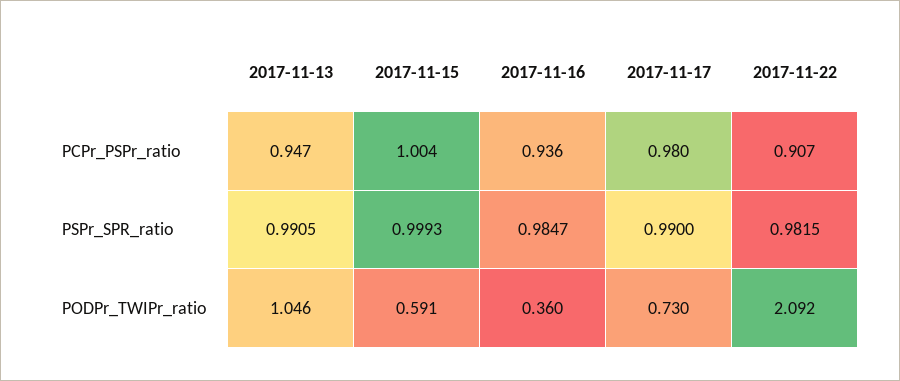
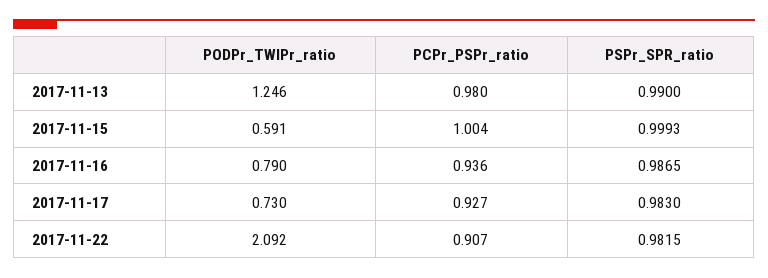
  {
    "2017-11-13": {
-     "PCPr_PSPr_ratio": 0.947,
+     "PCPr_PSPr_ratio": 0.98,
-     "PSPr_SPR_ratio": 0.9905,
+     "PSPr_SPR_ratio": 0.99,
-     "PODPr_TWIPr_ratio": 1.046
+     "PODPr_TWIPr_ratio": 1.246
    },
    "2017-11-15": {
      "PCPr_PSPr_ratio": 1.004,
      "PSPr_SPR_ratio": 0.9993,
      "PODPr_TWIPr_ratio": 0.591
    },
    "2017-11-16": {
      "PCPr_PSPr_ratio": 0.936,
-     "PSPr_SPR_ratio": 0.9847,
+     "PSPr_SPR_ratio": 0.9865,
-     "PODPr_TWIPr_ratio": 0.36
+     "PODPr_TWIPr_ratio": 0.79
    },
    "2017-11-17": {
-     "PCPr_PSPr_ratio": 0.98,
+     "PCPr_PSPr_ratio": 0.927,
-     "PSPr_SPR_ratio": 0.99,
+     "PSPr_SPR_ratio": 0.983,
      "PODPr_TWIPr_ratio": 0.73
    },
    "2017-11-22": {
      "PCPr_PSPr_ratio": 0.907,
      "PSPr_SPR_ratio": 0.9815,
      "PODPr_TWIPr_ratio": 2.092
    }
  }

